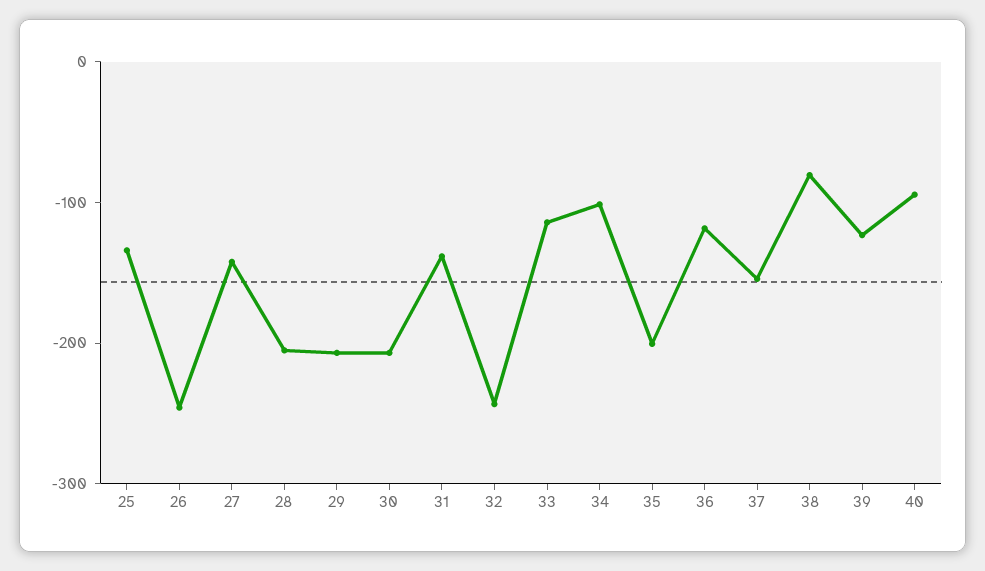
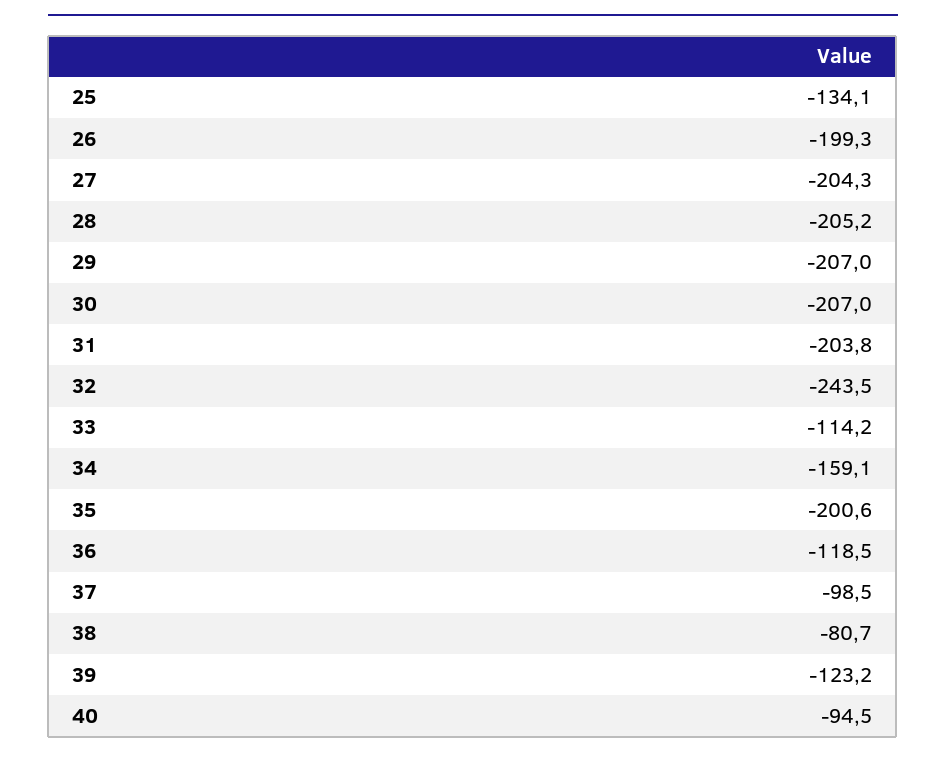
  {
    "25": -134.1,
-   "26": -240,
+   "26": -199.3,
-   "27": -140,
+   "27": -204.3,
    "28": -205.2,
    "29": -207,
    "30": -207,
-   "31": -140,
+   "31": -203.8,
    "32": -243.5,
    "33": -114.2,
-   "34": -100,
+   "34": -159.1,
    "35": -200.6,
    "36": -118.5,
-   "37": -160,
+   "37": -98.5,
    "38": -80.7,
    "39": -123.2,
    "40": -94.5
  }

